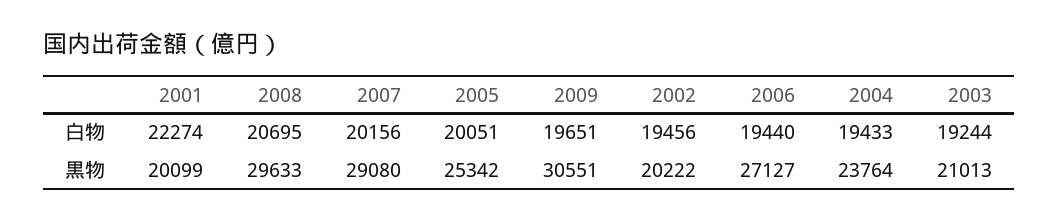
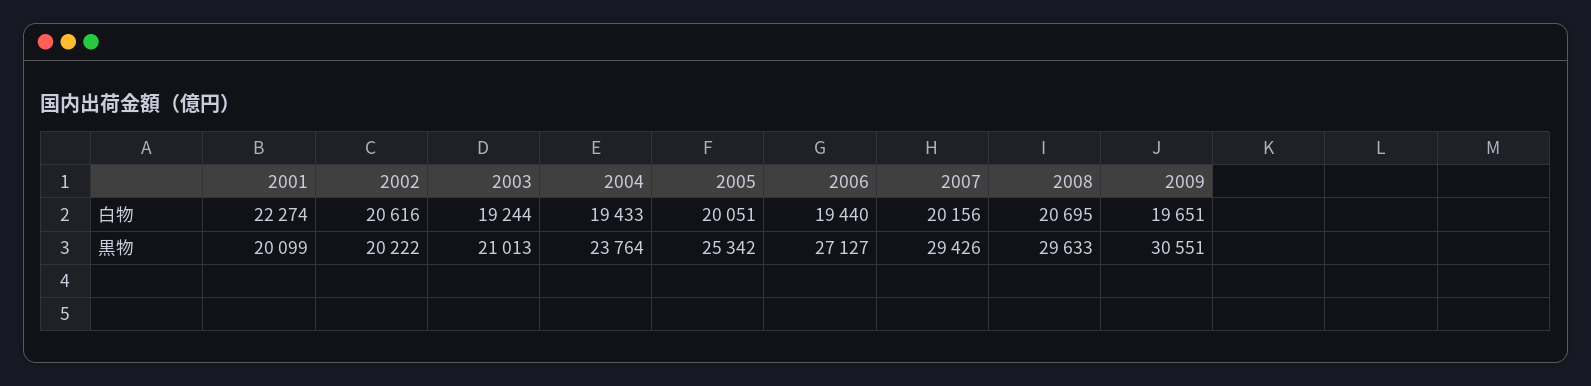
  {
    "2001": {
      "白物": 22274,
      "黒物": 20099
    },
    "2008": {
      "白物": 20695,
      "黒物": 29633
    },
    "2007": {
      "白物": 20156,
-     "黒物": 29080
+     "黒物": 29426
    },
    "2005": {
      "白物": 20051,
      "黒物": 25342
    },
    "2009": {
      "白物": 19651,
      "黒物": 30551
    },
    "2002": {
-     "白物": 19456,
+     "白物": 20616,
      "黒物": 20222
    },
    "2006": {
      "白物": 19440,
      "黒物": 27127
    },
    "2004": {
      "白物": 19433,
      "黒物": 23764
    },
    "2003": {
      "白物": 19244,
      "黒物": 21013
    }
  }

